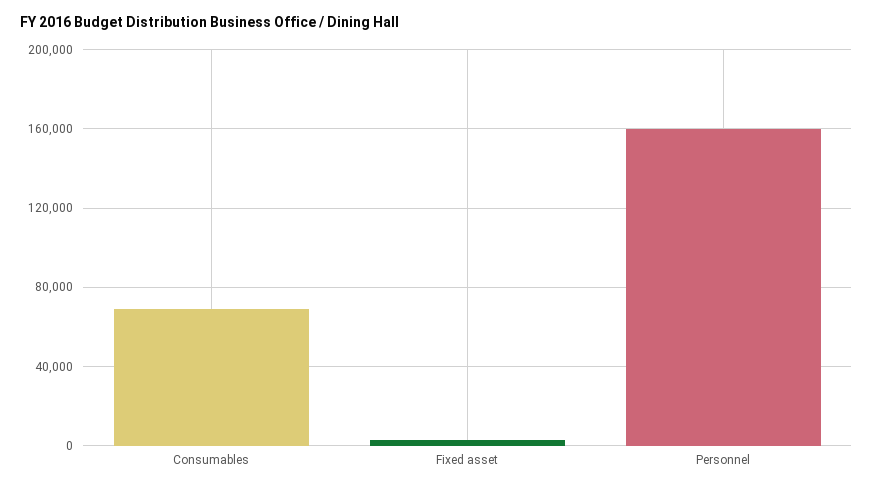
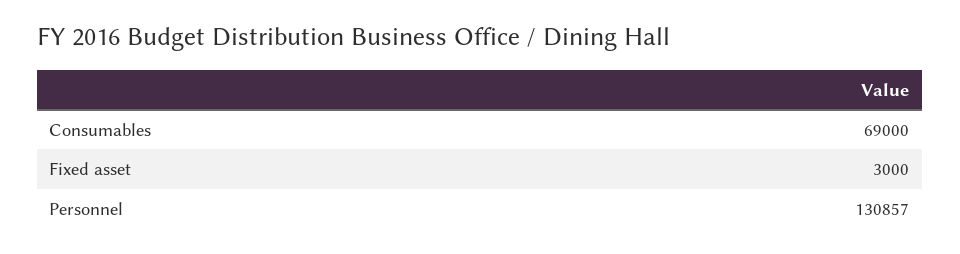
  {
    "Consumables": 69000,
    "Fixed asset": 3000,
-   "Personnel": 160000
+   "Personnel": 130857
  }

